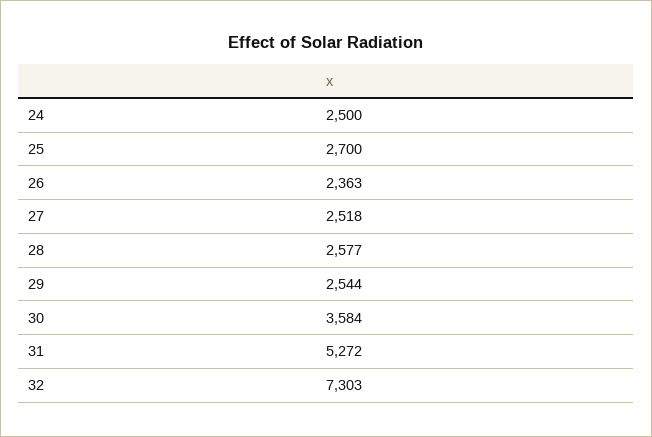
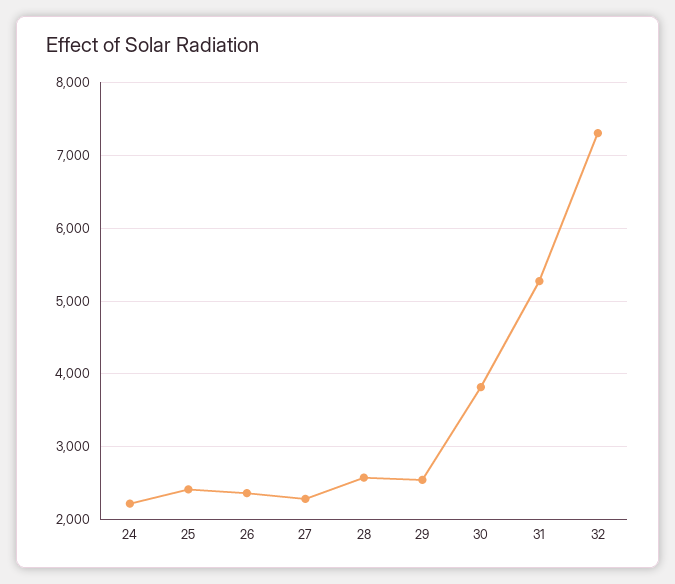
  {
-   "24": 2500,
+   "24": 2200,
-   "25": 2700,
+   "25": 2400,
    "26": 2363,
-   "27": 2518,
+   "27": 2300,
    "28": 2577,
    "29": 2544,
-   "30": 3584,
+   "30": 3800,
    "31": 5272,
    "32": 7303
  }

